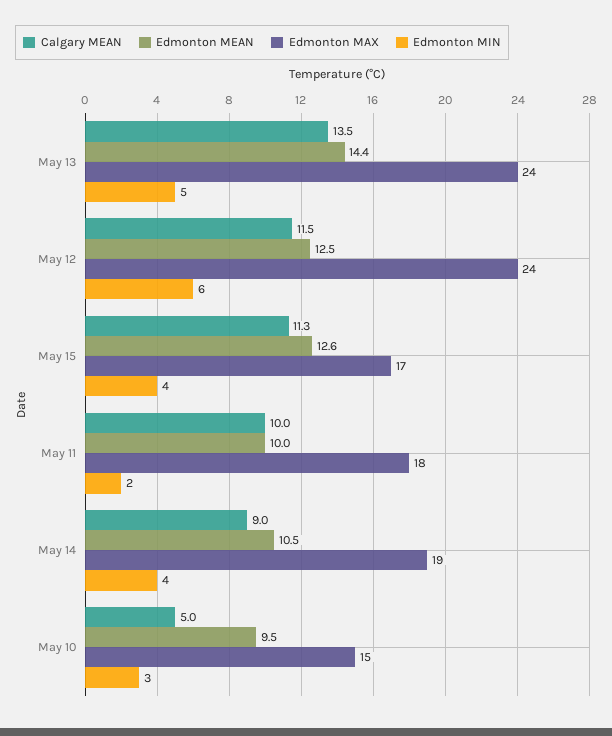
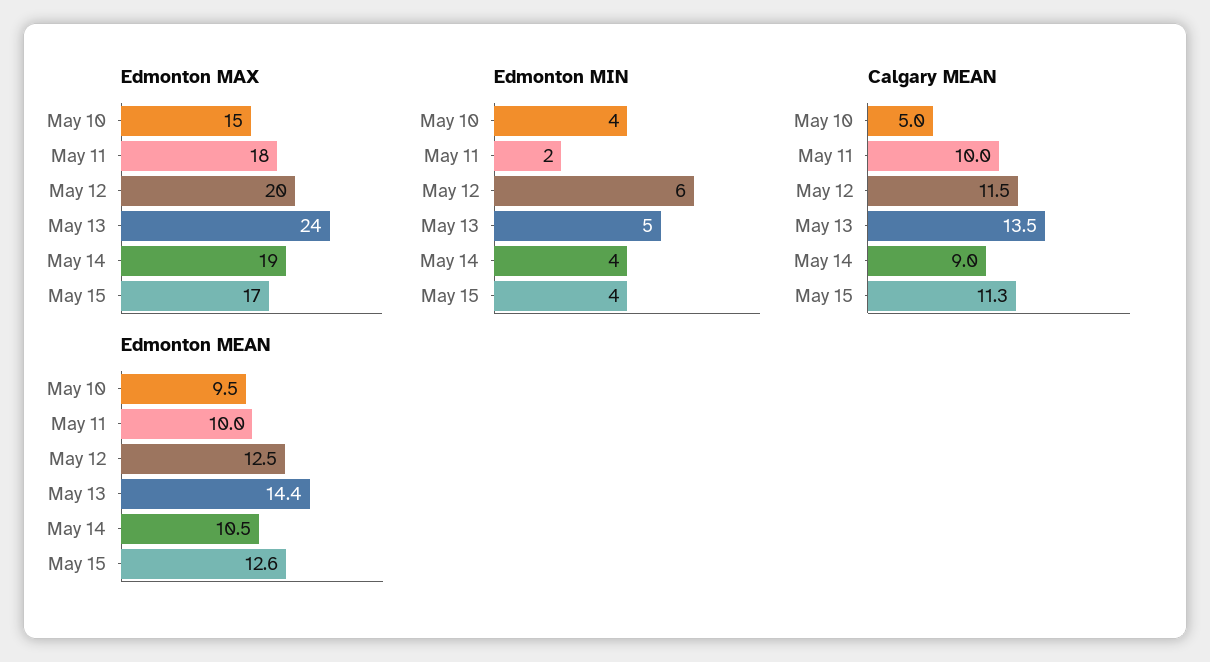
  {
    "Calgary MEAN": {
      "May 13": 13.5,
      "May 12": 11.5,
      "May 15": 11.3,
      "May 11": 10,
      "May 14": 9,
      "May 10": 5
    },
    "Edmonton MEAN": {
      "May 13": 14.4,
      "May 12": 12.5,
      "May 15": 12.6,
      "May 11": 10,
      "May 14": 10.5,
      "May 10": 9.5
    },
    "Edmonton MAX": {
      "May 13": 24,
-     "May 12": 24,
+     "May 12": 20,
      "May 15": 17,
      "May 11": 18,
      "May 14": 19,
      "May 10": 15
    },
    "Edmonton MIN": {
      "May 13": 5,
      "May 12": 6,
      "May 15": 4,
      "May 11": 2,
      "May 14": 4,
-     "May 10": 3
+     "May 10": 4
    }
  }

